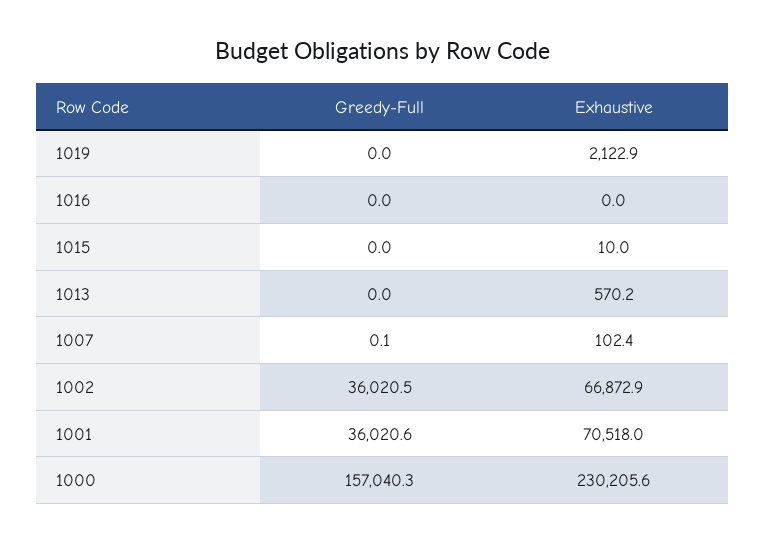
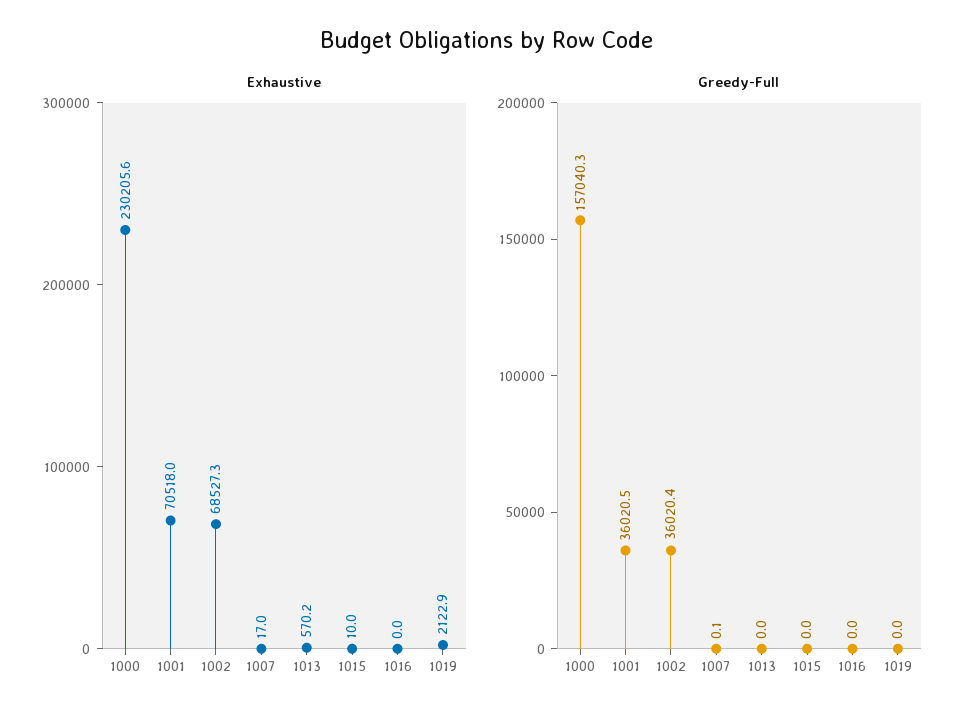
  {
    "Greedy-Full": {
      "1019": 0,
      "1016": 0,
      "1015": 0,
      "1013": 0,
      "1007": 0.1,
-     "1002": 36020.5,
+     "1002": 36020.4,
-     "1001": 36020.6,
+     "1001": 36020.5,
      "1000": 157040.3
    },
    "Exhaustive": {
      "1019": 2122.9,
      "1016": 0,
      "1015": 10,
      "1013": 570.2,
-     "1007": 102.4,
+     "1007": 17,
-     "1002": 66872.9,
+     "1002": 68527.3,
      "1001": 70518,
      "1000": 230205.6
    }
  }

